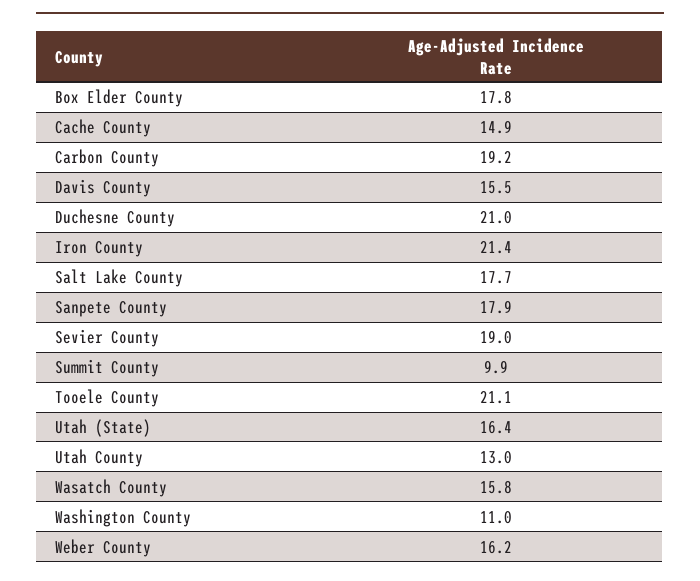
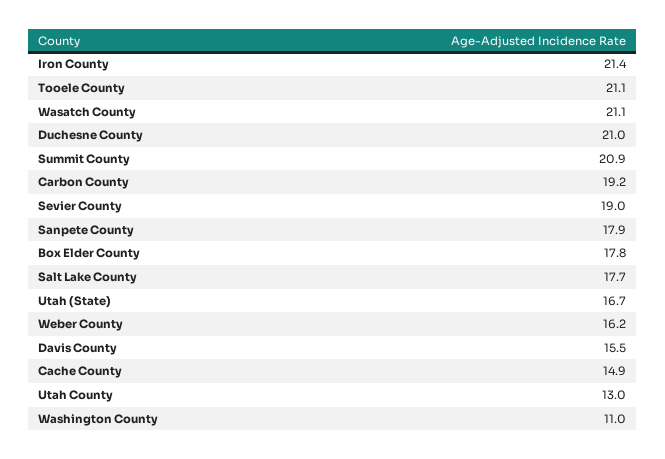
  {
    "Box Elder County": 17.8,
    "Cache County": 14.9,
    "Carbon County": 19.2,
    "Davis County": 15.5,
    "Duchesne County": 21,
    "Iron County": 21.4,
    "Salt Lake County": 17.7,
    "Sanpete County": 17.9,
    "Sevier County": 19,
-   "Summit County": 9.9,
+   "Summit County": 20.9,
    "Tooele County": 21.1,
-   "Utah (State)": 16.4,
+   "Utah (State)": 16.7,
    "Utah County": 13,
-   "Wasatch County": 15.8,
+   "Wasatch County": 21.1,
    "Washington County": 11,
    "Weber County": 16.2
  }

